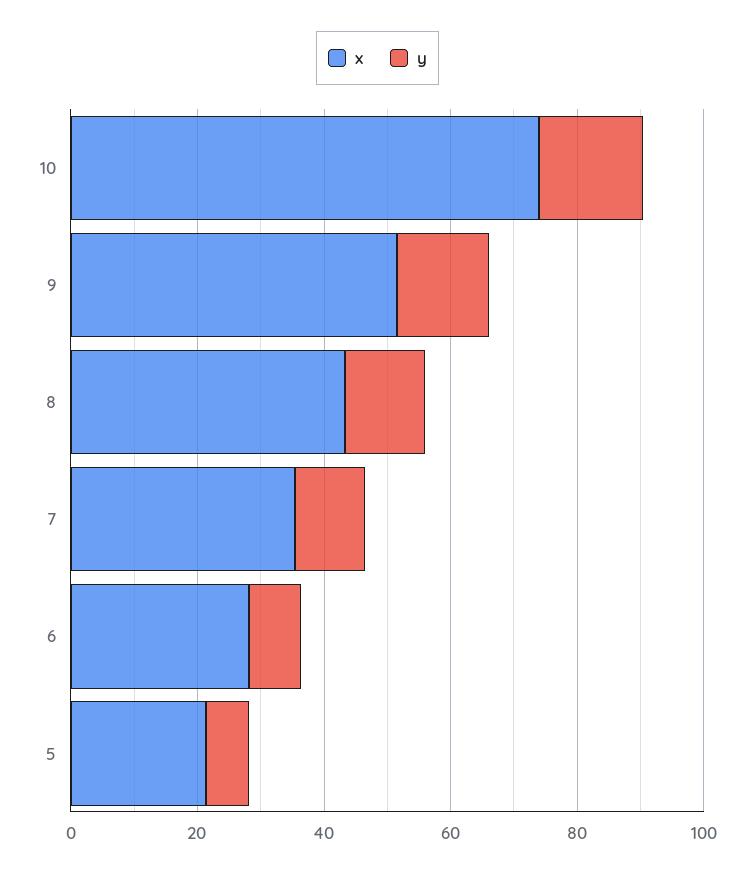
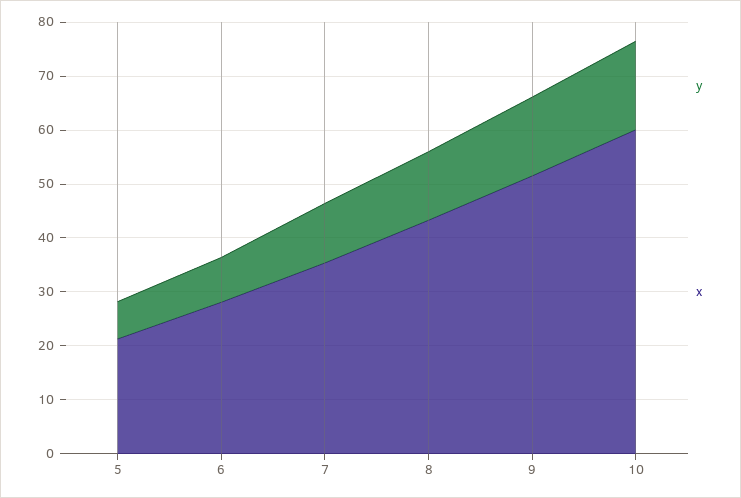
  {
    "x": {
-     "10": 75,
+     "10": 60,
      "9": 52,
      "8": 44,
      "7": 36,
      "6": 28,
      "5": 22
    },
    "y": {
      "10": 16,
      "9": 14,
      "8": 12,
      "7": 12,
      "6": 8,
      "5": 6
    }
  }

